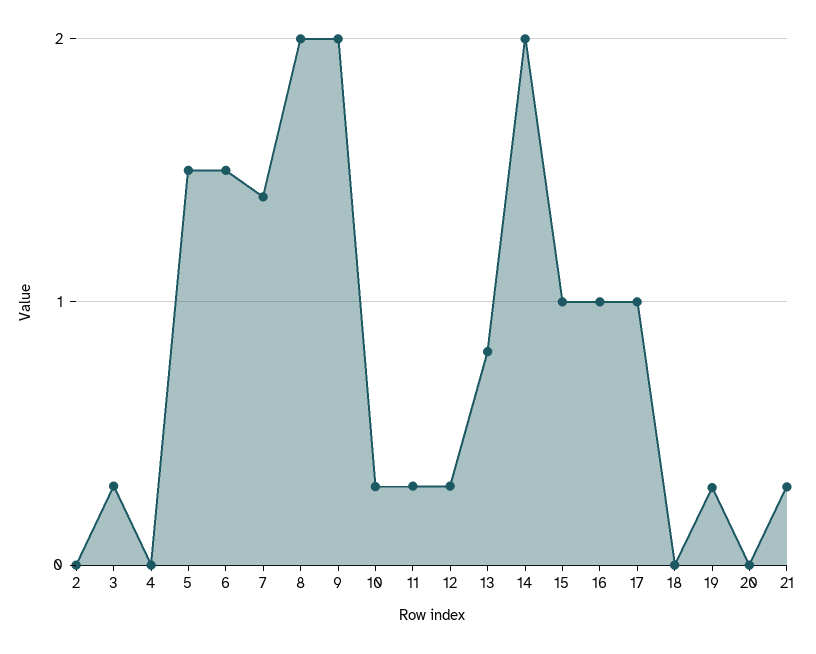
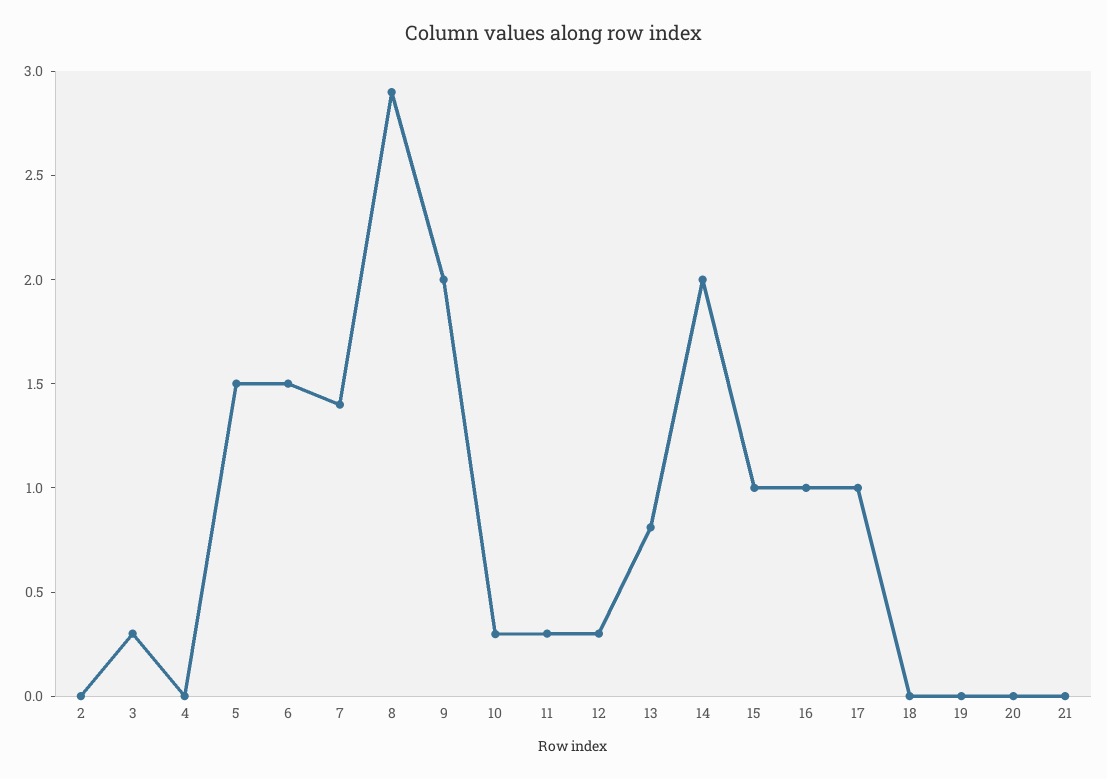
  {
    "2": 0,
    "3": 0.3,
    "4": 0,
    "5": 1.5,
    "6": 1.5,
    "7": 1.4,
-   "8": 2,
+   "8": 2.9,
    "9": 2,
    "10": 0.3,
    "11": 0.3,
    "12": 0.3,
    "13": 0.8,
    "14": 2,
    "15": 1,
    "16": 1,
    "17": 1,
    "18": 0,
-   "19": 0.3,
+   "19": 0,
    "20": 0,
-   "21": 0.3
+   "21": 0
  }

